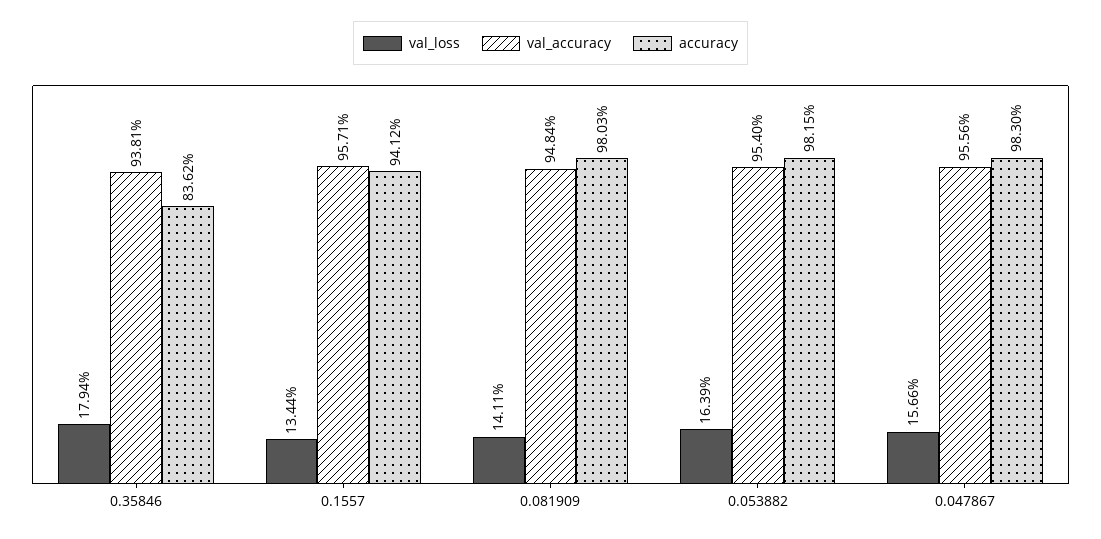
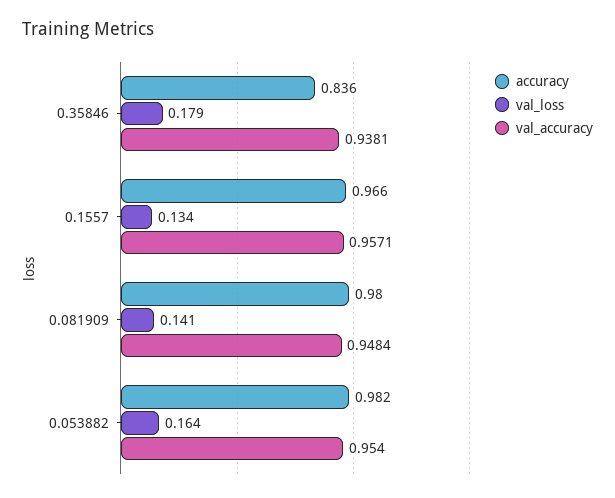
  {
    "val_loss": {
      "0.35846": 0.1794,
      "0.1557": 0.1344,
      "0.081909": 0.1411,
-     "0.053882": 0.1639,
+     "0.053882": 0.1639
-     "0.047867": 0.1566
    },
    "val_accuracy": {
      "0.35846": 0.9381,
      "0.1557": 0.9571,
      "0.081909": 0.9484,
-     "0.053882": 0.954,
+     "0.053882": 0.954
-     "0.047867": 0.9556
    },
    "accuracy": {
      "0.35846": 0.8362,
-     "0.1557": 0.9412,
+     "0.1557": 0.966,
      "0.081909": 0.9803,
-     "0.053882": 0.9815,
+     "0.053882": 0.9815
-     "0.047867": 0.983
    }
  }

